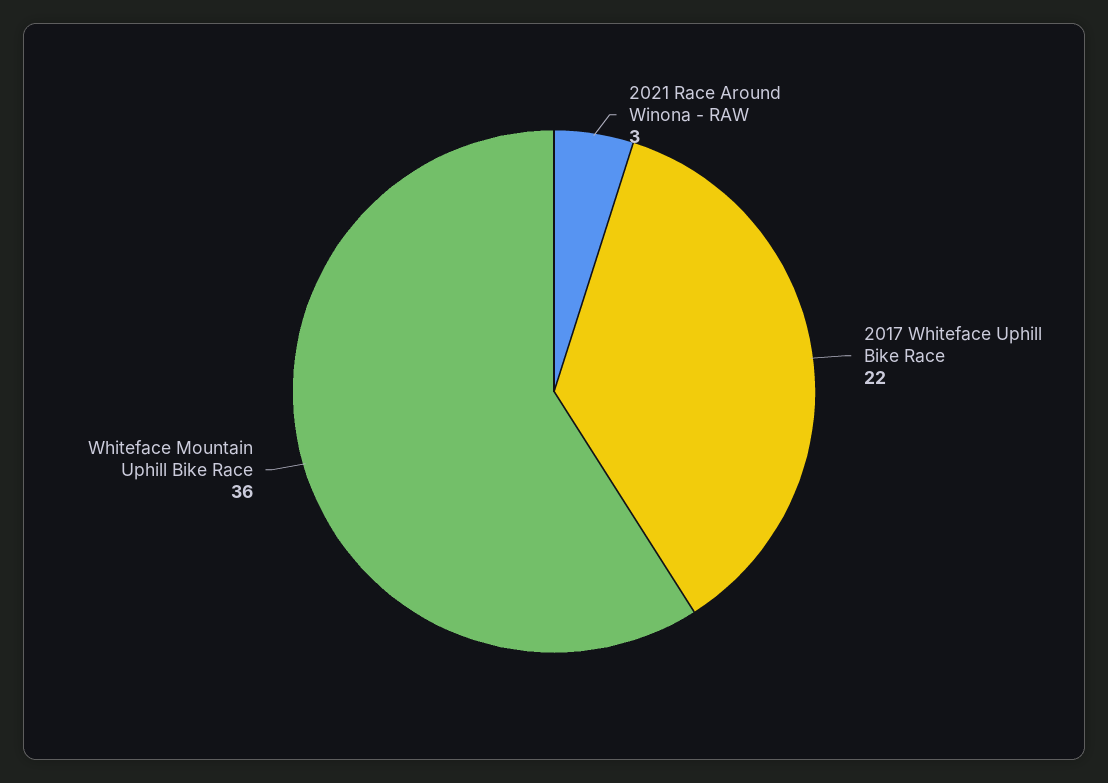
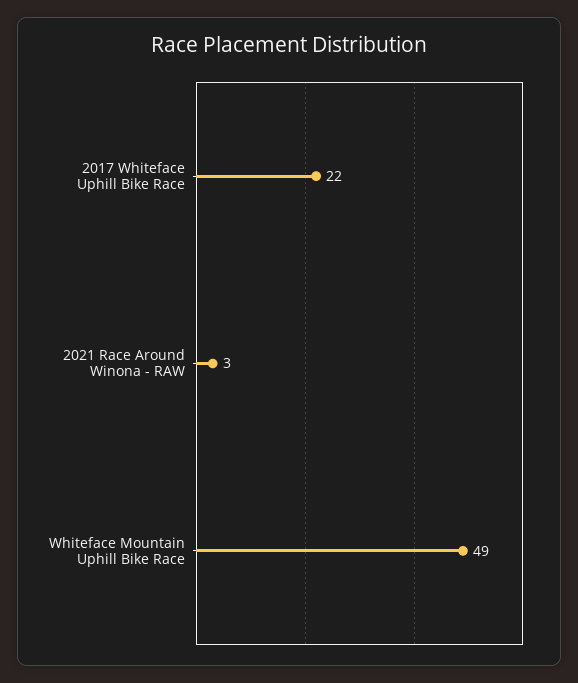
  {
    "2021 Race Around Winona - RAW": 3,
    "2017 Whiteface Uphill Bike Race": 22,
-   "Whiteface Mountain Uphill Bike Race": 36
+   "Whiteface Mountain Uphill Bike Race": 49
  }

